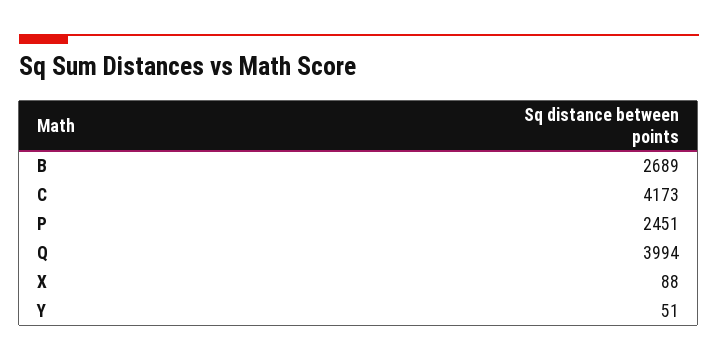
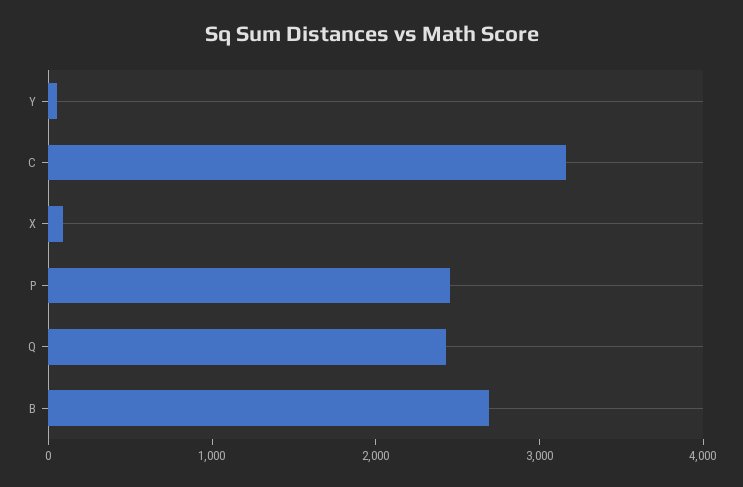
  {
    "B": 2689,
-   "C": 4173,
+   "C": 3200,
    "P": 2451,
-   "Q": 3994,
+   "Q": 2400,
    "X": 88,
    "Y": 51
  }

